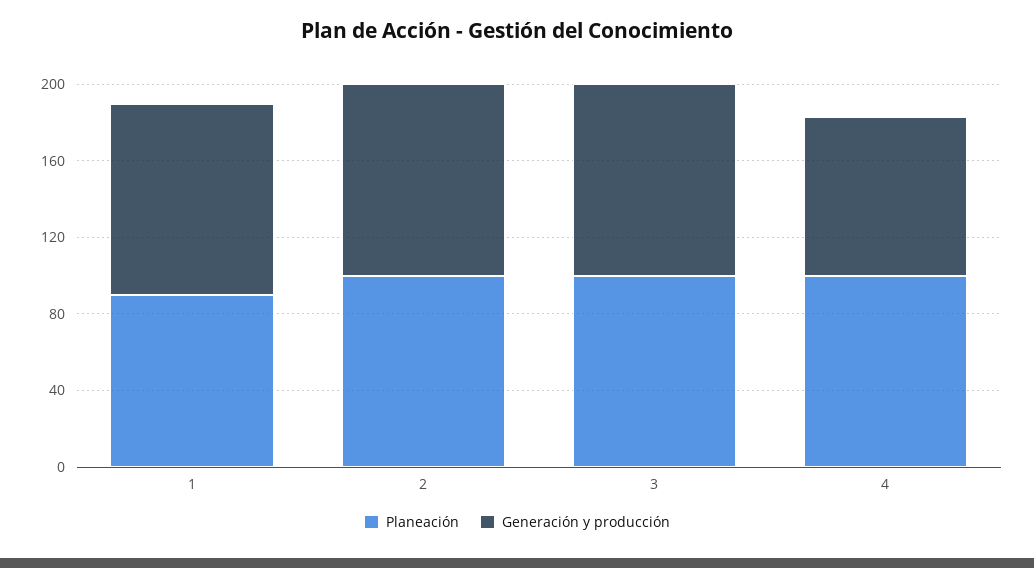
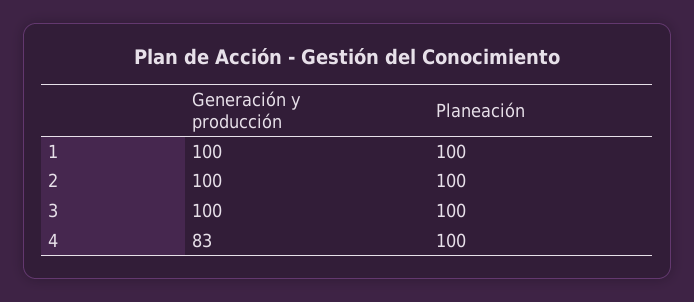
  {
    "Planeación": {
-     "1": 90,
+     "1": 100,
      "2": 100,
      "3": 100,
      "4": 100
    },
    "Generación y producción": {
      "1": 100,
      "2": 100,
      "3": 100,
      "4": 83
    }
  }

